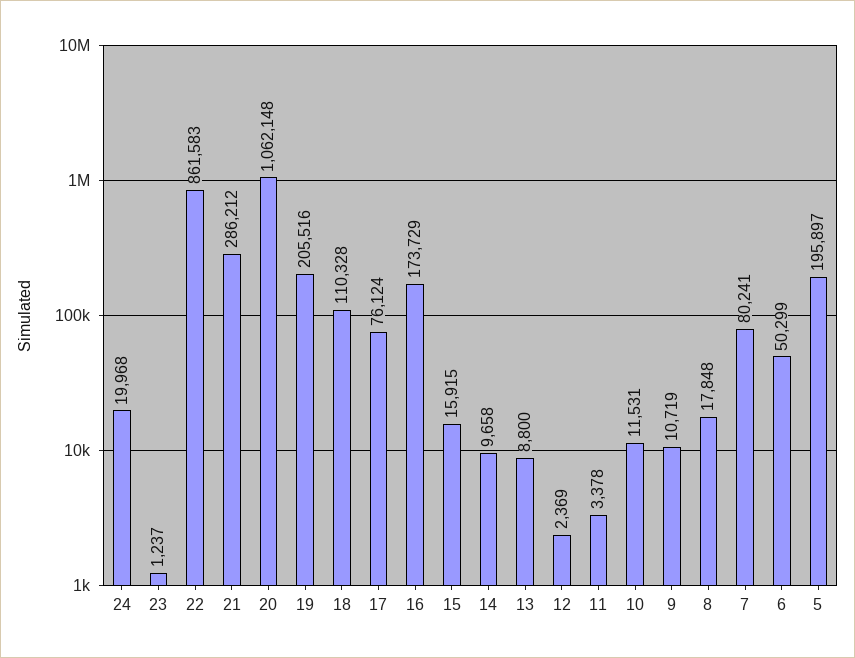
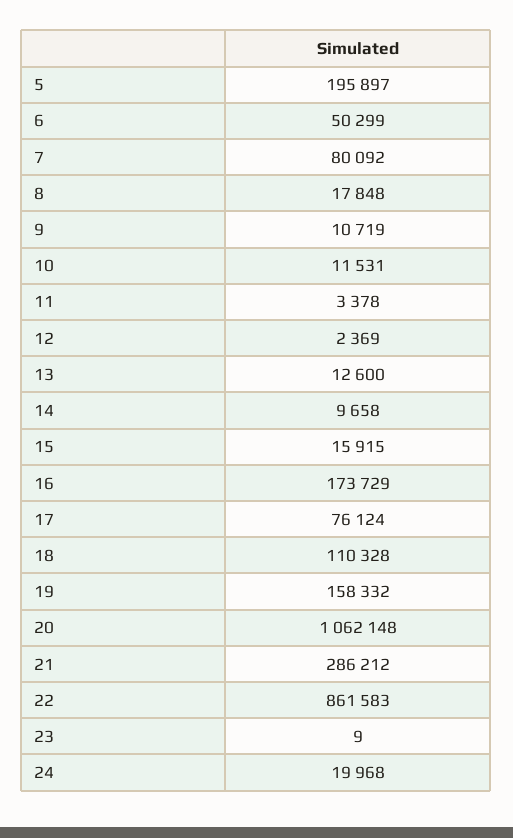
  {
    "24": 19968,
-   "23": 1237,
+   "23": 9,
    "22": 861583,
    "21": 286212,
    "20": 1062148,
-   "19": 205516,
+   "19": 158332,
    "18": 110328,
    "17": 76124,
    "16": 173729,
    "15": 15915,
    "14": 9658,
-   "13": 8800,
+   "13": 12600,
    "12": 2369,
    "11": 3378,
    "10": 11531,
    "9": 10719,
    "8": 17848,
-   "7": 80241,
+   "7": 80092,
    "6": 50299,
    "5": 195897
  }

